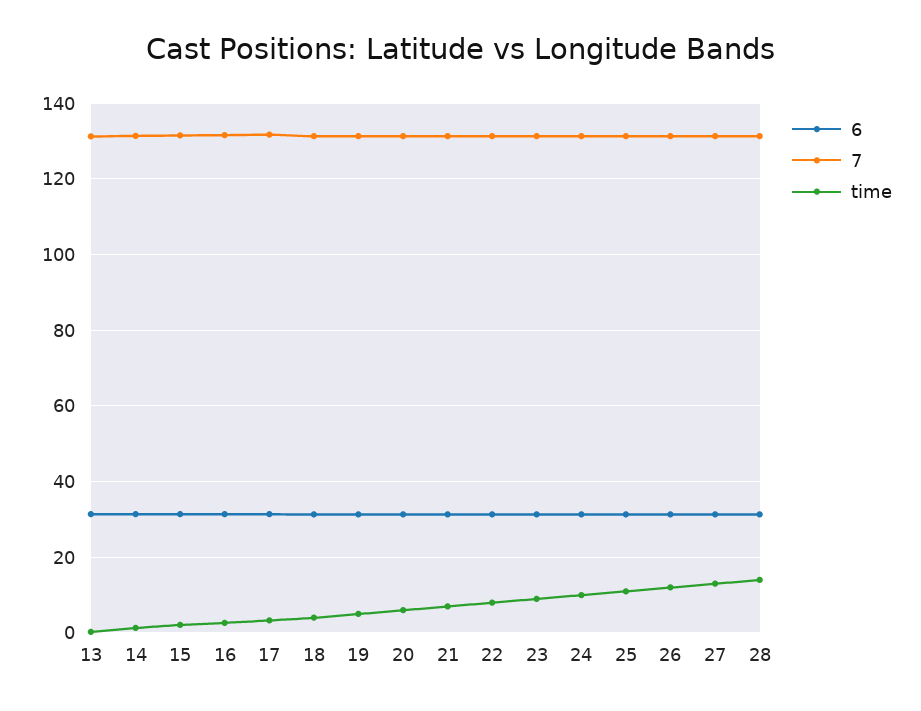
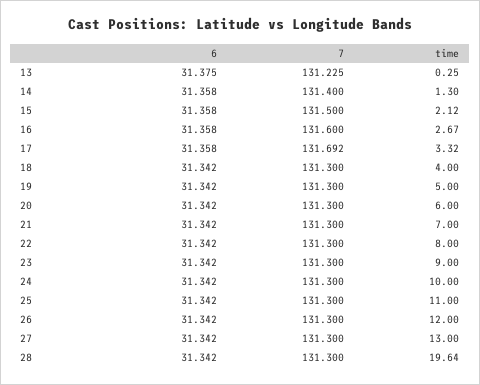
  {
    "6": {
      "13": 31.375,
      "14": 31.358,
      "15": 31.358,
      "16": 31.358,
      "17": 31.358,
      "18": 31.342,
      "19": 31.342,
      "20": 31.342,
      "21": 31.342,
      "22": 31.342,
      "23": 31.342,
      "24": 31.342,
      "25": 31.342,
      "26": 31.342,
      "27": 31.342,
      "28": 31.342
    },
    "7": {
      "13": 131.225,
      "14": 131.4,
      "15": 131.5,
      "16": 131.6,
      "17": 131.692,
      "18": 131.3,
      "19": 131.3,
      "20": 131.3,
      "21": 131.3,
      "22": 131.3,
      "23": 131.3,
      "24": 131.3,
      "25": 131.3,
      "26": 131.3,
      "27": 131.3,
      "28": 131.3
    },
    "time": {
      "13": 0.25,
      "14": 1.3,
      "15": 2.12,
      "16": 2.67,
      "17": 3.32,
      "18": 4,
      "19": 5,
      "20": 6,
      "21": 7,
      "22": 8,
      "23": 9,
      "24": 10,
      "25": 11,
      "26": 12,
      "27": 13,
-     "28": 14
+     "28": 19.64
    }
  }

